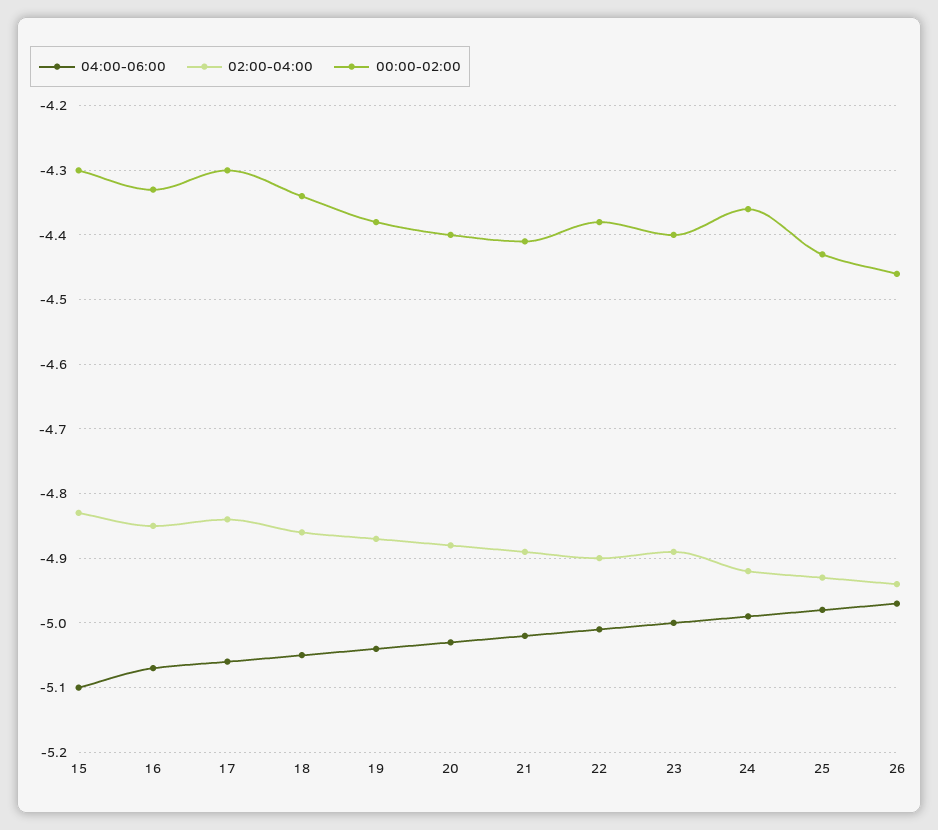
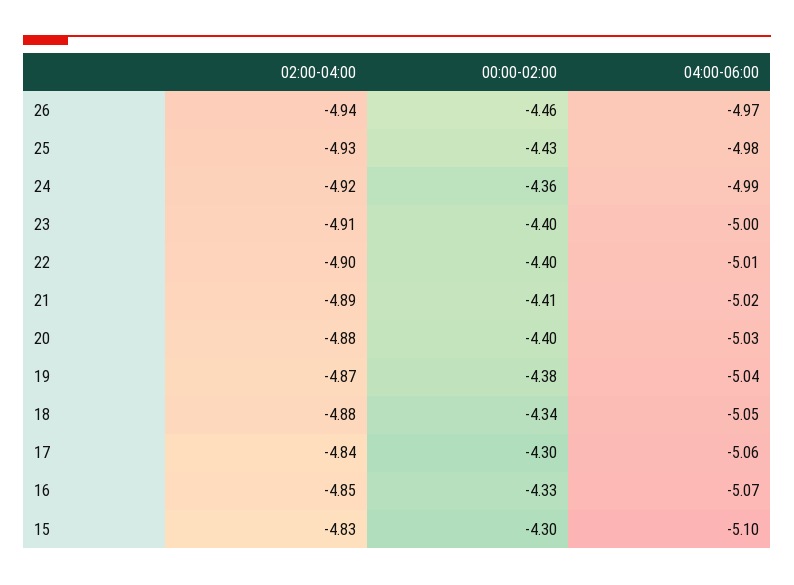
  {
    "04:00-06:00": {
      "15": -5.1,
      "16": -5.07,
      "17": -5.06,
      "18": -5.05,
      "19": -5.04,
      "20": -5.03,
      "21": -5.02,
      "22": -5.01,
      "23": -5,
      "24": -4.99,
      "25": -4.98,
      "26": -4.97
    },
    "02:00-04:00": {
      "15": -4.83,
      "16": -4.85,
      "17": -4.84,
-     "18": -4.86,
+     "18": -4.88,
      "19": -4.87,
      "20": -4.88,
      "21": -4.89,
      "22": -4.9,
-     "23": -4.89,
+     "23": -4.91,
      "24": -4.92,
      "25": -4.93,
      "26": -4.94
    },
    "00:00-02:00": {
      "15": -4.3,
      "16": -4.33,
      "17": -4.3,
      "18": -4.34,
      "19": -4.38,
      "20": -4.4,
      "21": -4.41,
-     "22": -4.38,
+     "22": -4.4,
      "23": -4.4,
      "24": -4.36,
      "25": -4.43,
      "26": -4.46
    }
  }

